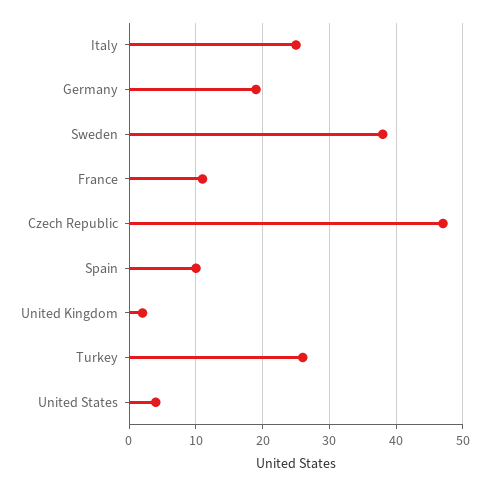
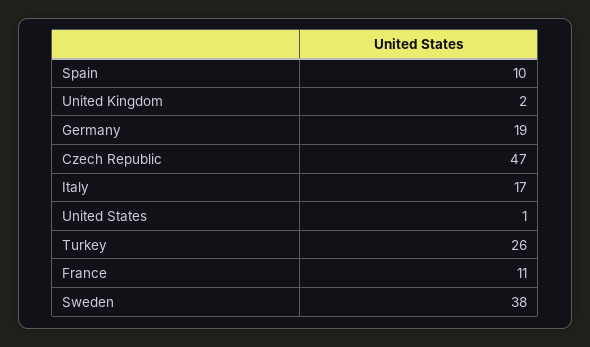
  {
-   "Italy": 25,
+   "Italy": 17,
    "Germany": 19,
    "Sweden": 38,
    "France": 11,
    "Czech Republic": 47,
    "Spain": 10,
    "United Kingdom": 2,
    "Turkey": 26,
-   "United States": 4
+   "United States": 1
  }

